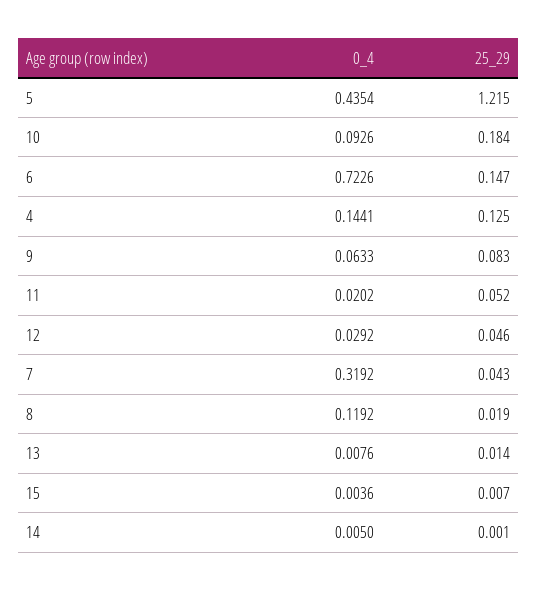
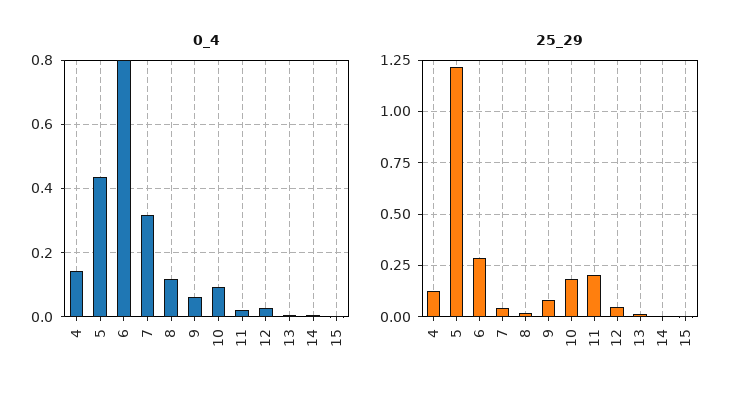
  {
    "0_4": {
      "5": 0.4354,
      "10": 0.0926,
-     "6": 0.7226,
+     "6": 0.8,
      "4": 0.1441,
      "9": 0.0633,
      "11": 0.0202,
      "12": 0.0292,
      "7": 0.3192,
      "8": 0.1192,
      "13": 0.0076,
      "15": 0.0036,
      "14": 0.005
    },
    "25_29": {
      "5": 1.215,
      "10": 0.184,
-     "6": 0.147,
+     "6": 0.3,
      "4": 0.125,
      "9": 0.083,
-     "11": 0.052,
+     "11": 0.2,
      "12": 0.046,
      "7": 0.043,
      "8": 0.019,
      "13": 0.014,
      "15": 0.007,
      "14": 0.001
    }
  }

